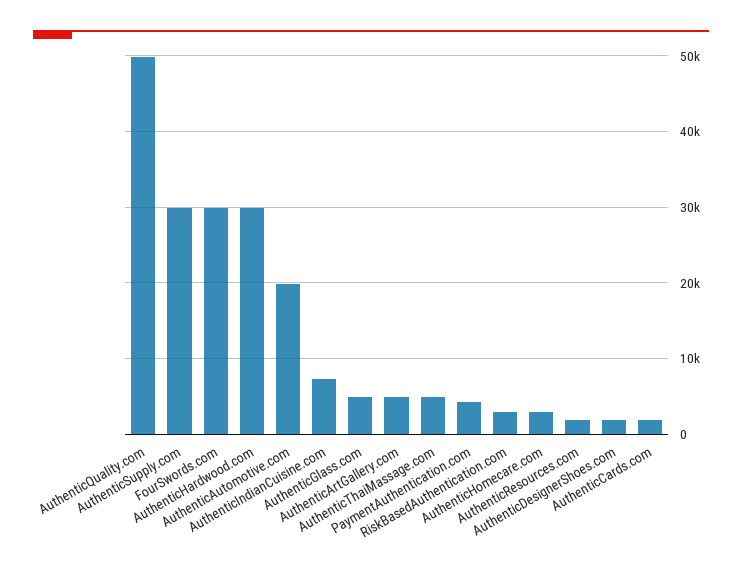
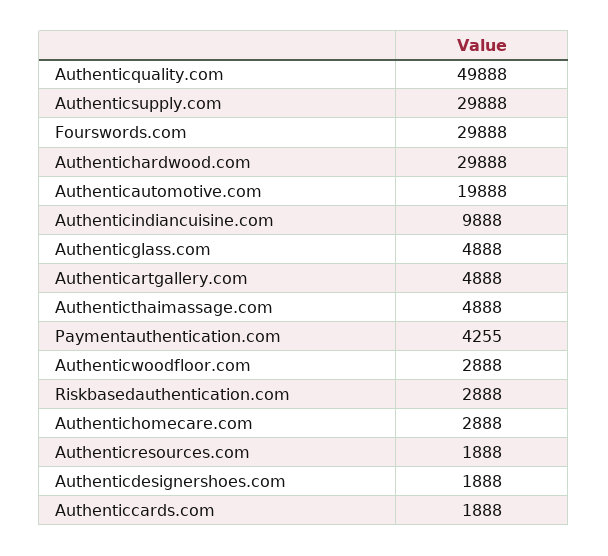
  {
    "AuthenticQuality.com": 49888,
    "AuthenticSupply.com": 29888,
    "FourSwords.com": 29888,
    "AuthenticHardwood.com": 29888,
    "AuthenticAutomotive.com": 19888,
-   "AuthenticIndianCuisine.com": 7000,
+   "AuthenticIndianCuisine.com": 9888,
    "AuthenticGlass.com": 4888,
    "AuthenticArtGallery.com": 4888,
    "AuthenticThaiMassage.com": 4888,
    "PaymentAuthentication.com": 4255,
    "RiskBasedAuthentication.com": 2888,
    "AuthenticHomecare.com": 2888,
    "AuthenticResources.com": 1888,
    "AuthenticDesignerShoes.com": 1888,
-   "AuthenticCards.com": 1888
+   "AuthenticCards.com": 1888,
+   "Authenticwoodfloor.com": 2888
  }

